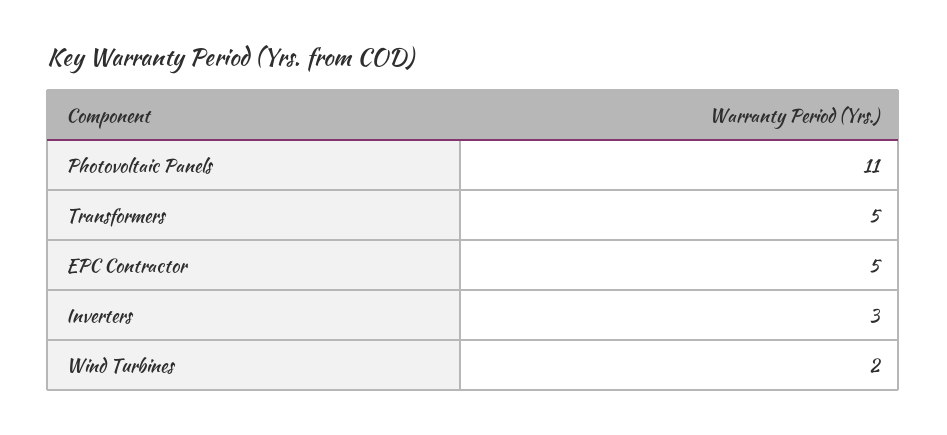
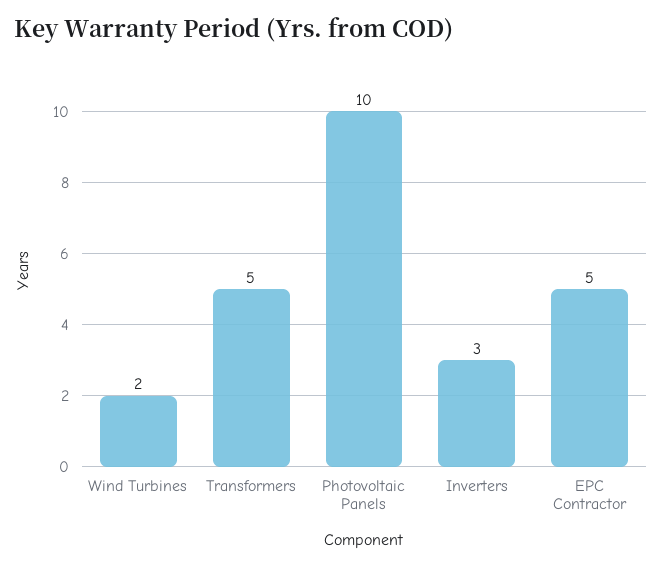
  {
-   "Photovoltaic Panels": 11,
+   "Photovoltaic Panels": 10,
    "Transformers": 5,
    "EPC Contractor": 5,
    "Inverters": 3,
    "Wind Turbines": 2
  }

